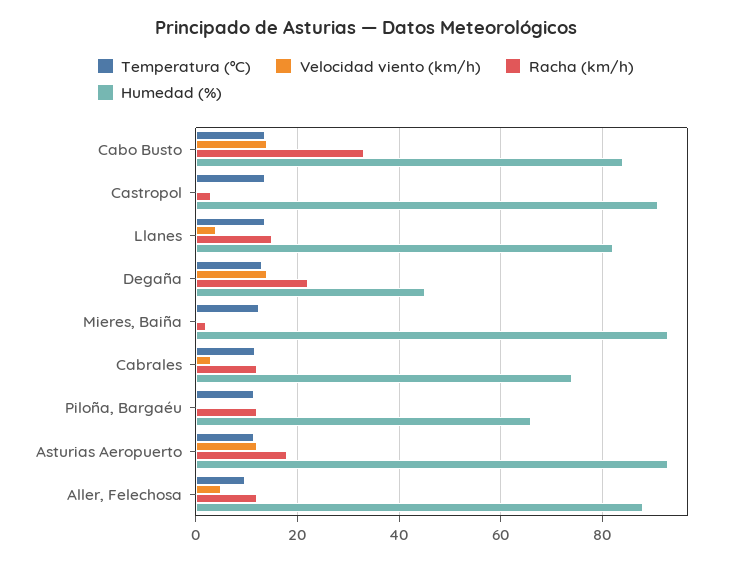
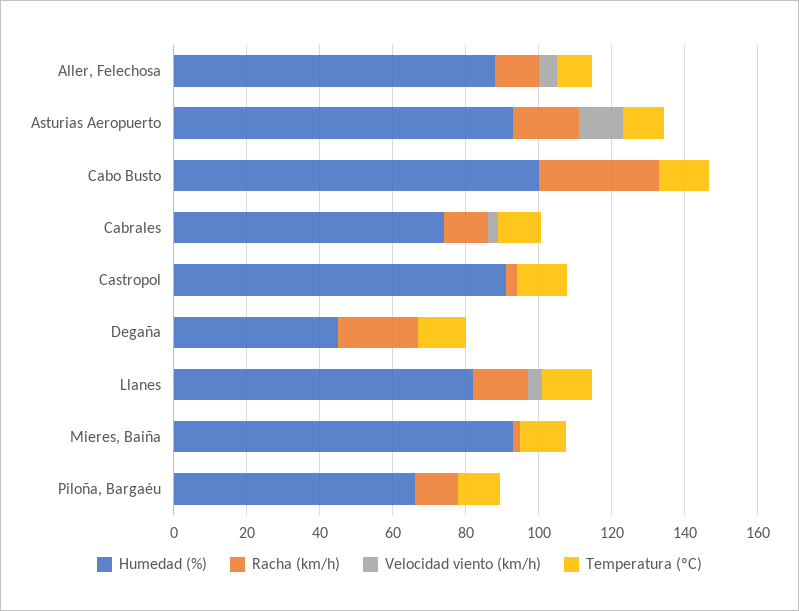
  {
    "Temperatura (ºC)": {
      "Cabo Busto": 14,
      "Castropol": 14,
      "Llanes": 14,
      "Degaña": 14,
      "Mieres, Baiña": 12,
      "Cabrales": 12,
      "Piloña, Bargaéu": 12,
      "Asturias Aeropuerto": 12,
      "Aller, Felechosa": 10
    },
    "Velocidad viento (km/h)": {
-     "Cabo Busto": 14,
+     "Cabo Busto": 0,
      "Castropol": 0,
      "Llanes": 4,
-     "Degaña": 14,
+     "Degaña": 0,
      "Mieres, Baiña": 0,
      "Cabrales": 4,
      "Piloña, Bargaéu": 0,
      "Asturias Aeropuerto": 12,
      "Aller, Felechosa": 6
    },
    "Racha (km/h)": {
      "Cabo Busto": 34,
      "Castropol": 4,
      "Llanes": 16,
      "Degaña": 22,
      "Mieres, Baiña": 2,
      "Cabrales": 12,
      "Piloña, Bargaéu": 12,
      "Asturias Aeropuerto": 18,
      "Aller, Felechosa": 12
    },
    "Humedad (%)": {
-     "Cabo Busto": 84,
+     "Cabo Busto": 100,
      "Castropol": 92,
      "Llanes": 82,
      "Degaña": 46,
      "Mieres, Baiña": 94,
      "Cabrales": 74,
      "Piloña, Bargaéu": 66,
      "Asturias Aeropuerto": 94,
      "Aller, Felechosa": 88
    }
  }

